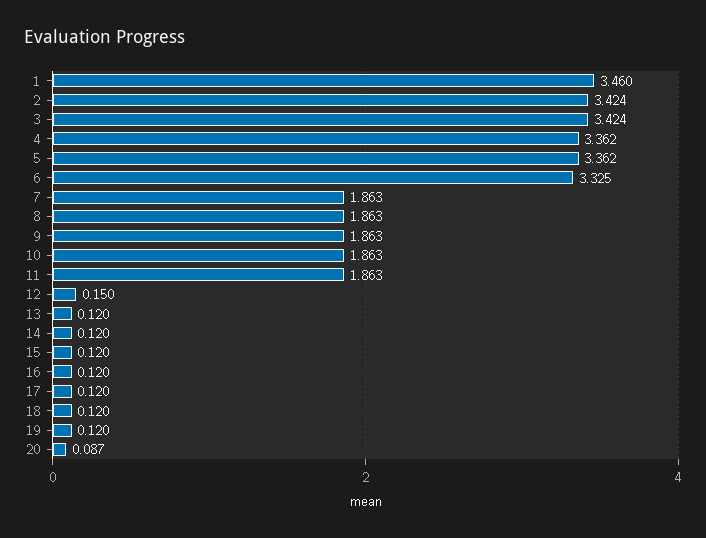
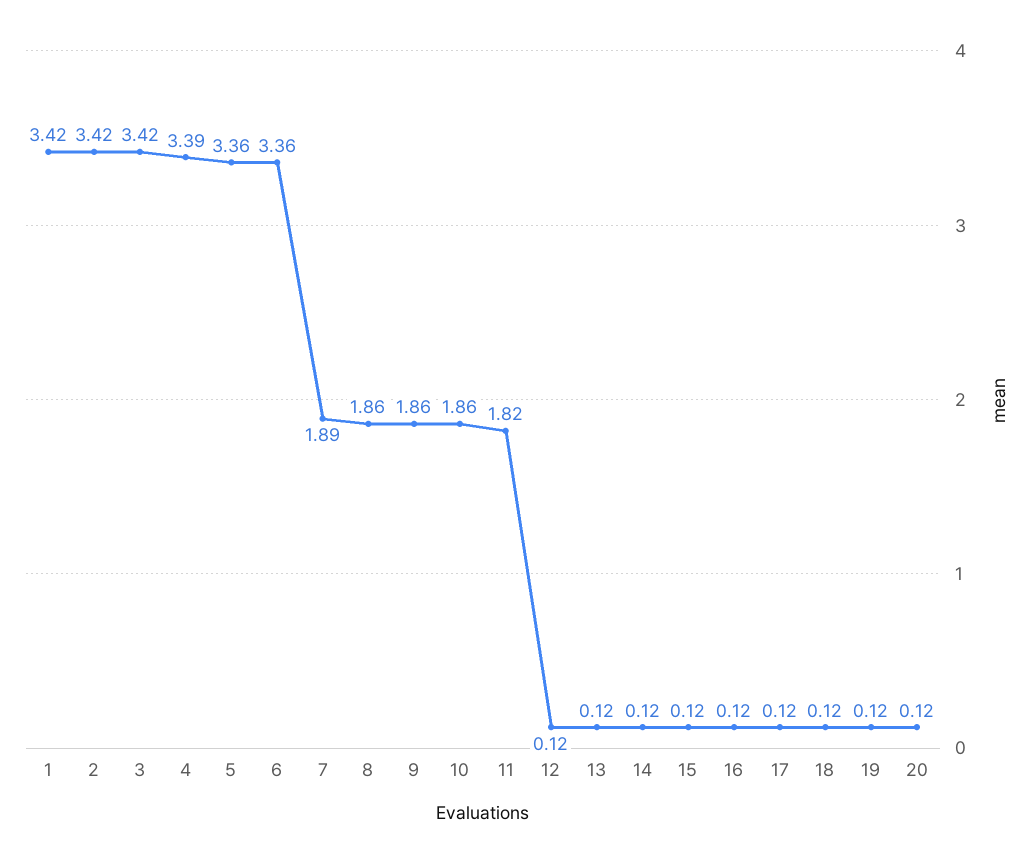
  {
-   "1": 3.46,
+   "1": 3.42,
    "2": 3.424,
    "3": 3.424,
-   "4": 3.362,
+   "4": 3.39,
    "5": 3.362,
-   "6": 3.325,
+   "6": 3.36,
-   "7": 1.863,
+   "7": 1.89,
    "8": 1.863,
    "9": 1.863,
    "10": 1.863,
-   "11": 1.863,
+   "11": 1.82,
-   "12": 0.15,
+   "12": 0.12,
    "13": 0.12,
    "14": 0.12,
    "15": 0.12,
    "16": 0.12,
    "17": 0.12,
    "18": 0.12,
    "19": 0.12,
-   "20": 0.087
+   "20": 0.12
  }

